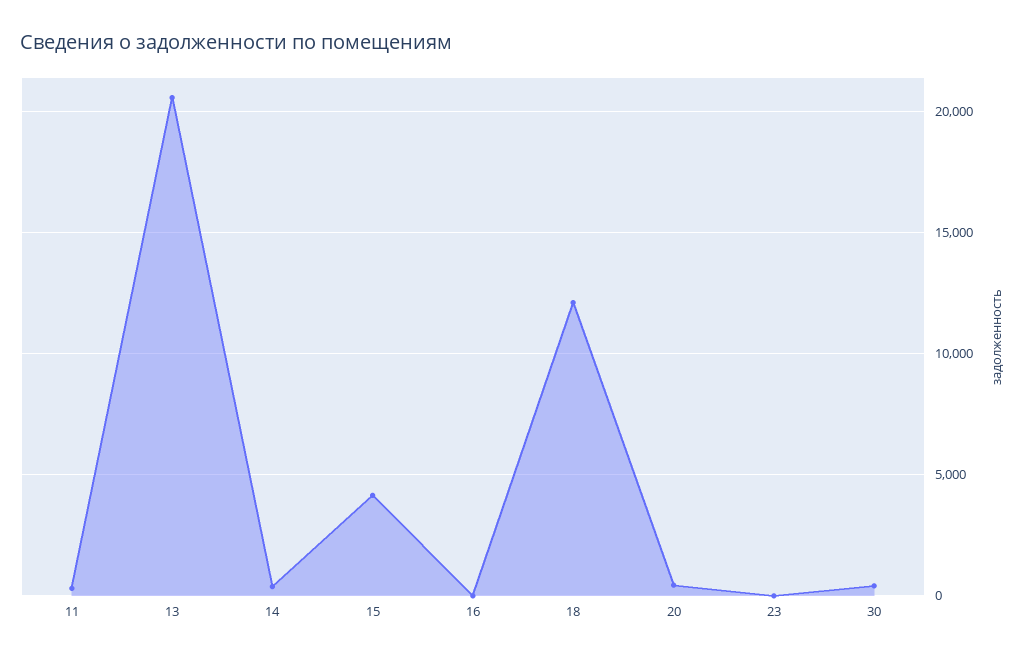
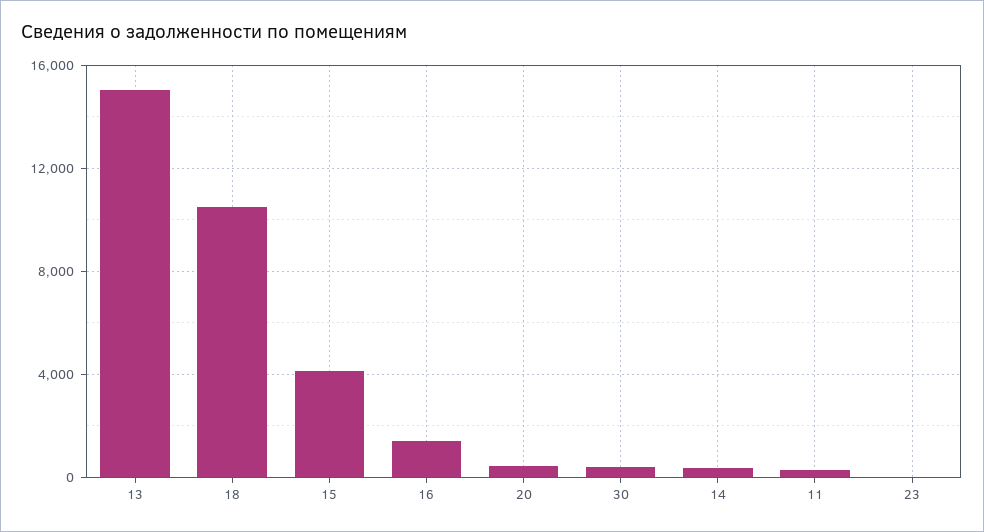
  {
    "11": 500,
-   "13": 20500,
+   "13": 15000,
    "14": 500,
    "15": 4000,
-   "16": 0,
+   "16": 1500,
-   "18": 12000,
+   "18": 10500,
    "20": 500,
    "23": 0,
    "30": 500
  }

